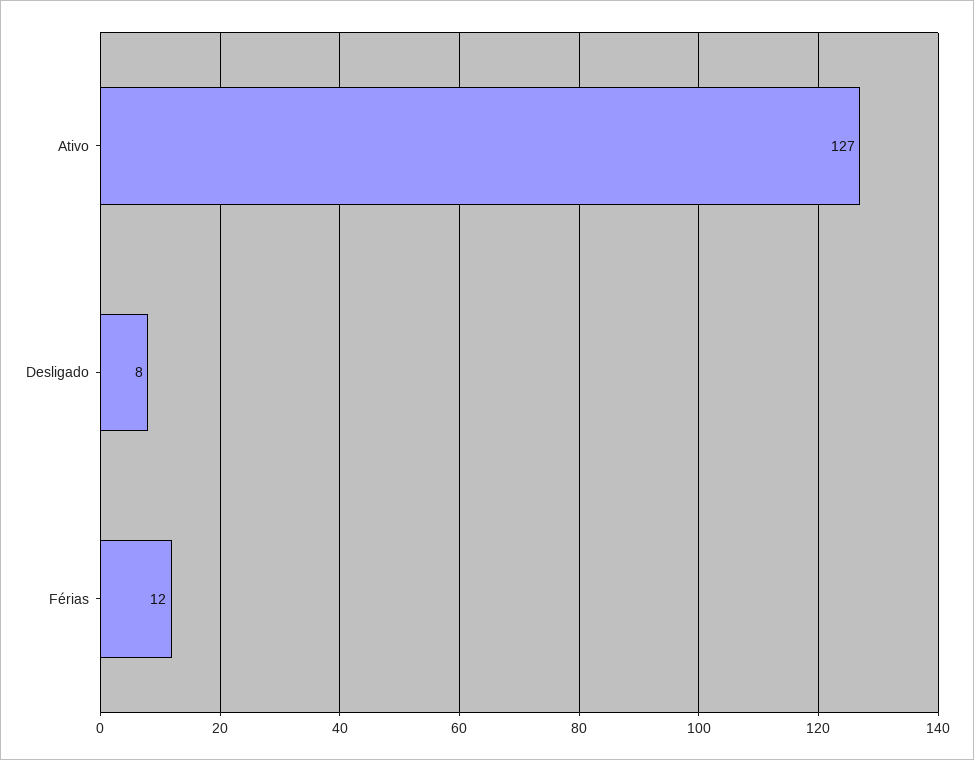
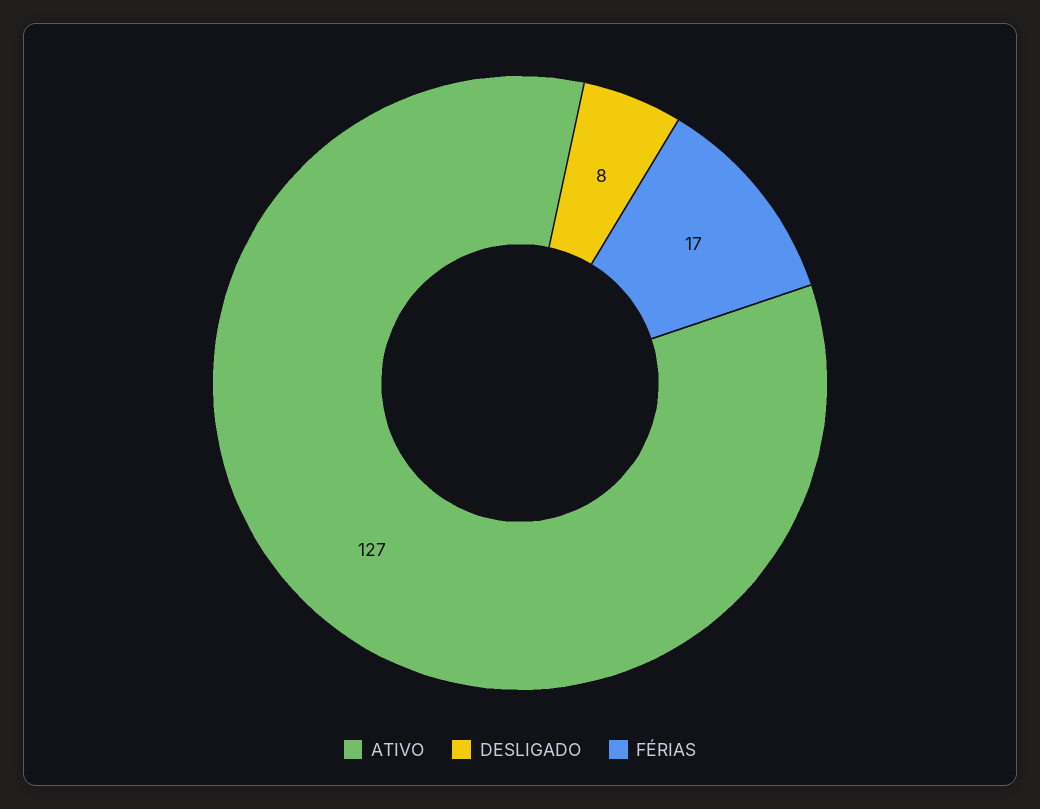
  {
    "Ativo": 127,
    "Desligado": 8,
-   "Férias": 12
+   "Férias": 17
  }

